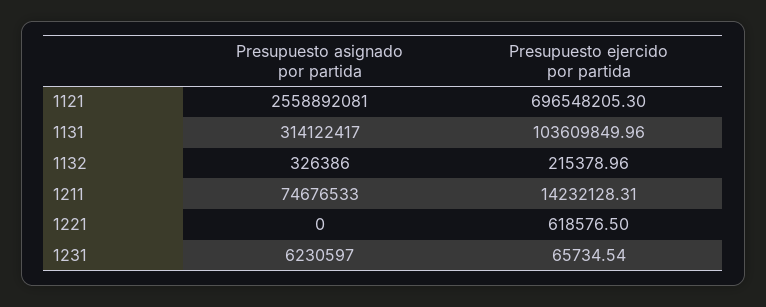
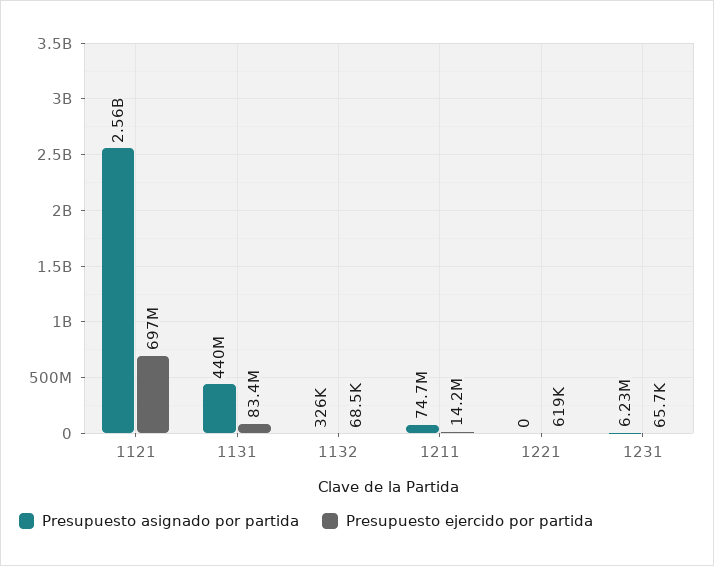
  {
    "Presupuesto asignado por partida": {
      "1121": 2558892081,
-     "1131": 314122417,
+     "1131": 440000000,
      "1132": 326386,
      "1211": 74676533,
      "1221": 0,
      "1231": 6230597
    },
    "Presupuesto ejercido por partida": {
      "1121": 696548205.3,
-     "1131": 103609849.96,
+     "1131": 83400000,
-     "1132": 215378.96,
+     "1132": 68500,
      "1211": 14232128.31,
      "1221": 618576.5,
      "1231": 65734.54
    }
  }

